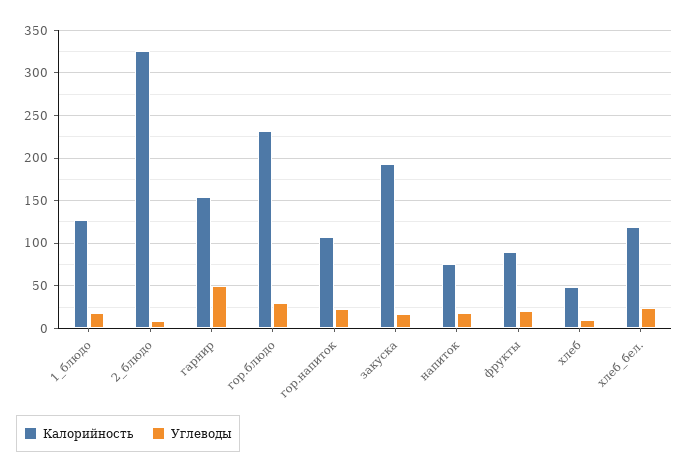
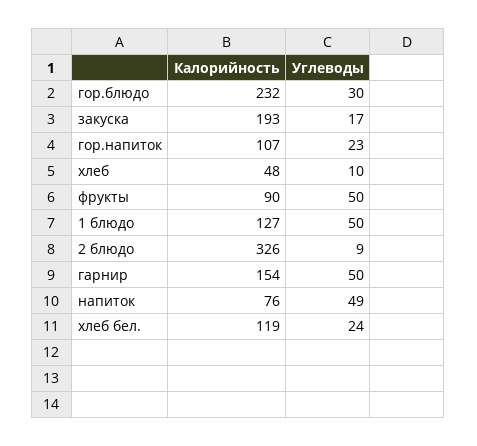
  {
    "Калорийность": {
      "1_блюдо": 127,
      "2_блюдо": 326,
      "гарнир": 154,
      "гор.блюдо": 232,
      "гор.напиток": 107,
      "закуска": 193,
      "напиток": 76,
      "фрукты": 90,
      "хлеб": 48,
      "хлеб_бел.": 119
    },
    "Углеводы": {
-     "1_блюдо": 20,
+     "1_блюдо": 50,
      "2_блюдо": 9,
      "гарнир": 50,
      "гор.блюдо": 30,
      "гор.напиток": 23,
      "закуска": 17,
-     "напиток": 20,
+     "напиток": 49,
-     "фрукты": 20,
+     "фрукты": 50,
      "хлеб": 10,
      "хлеб_бел.": 24
    }
  }

